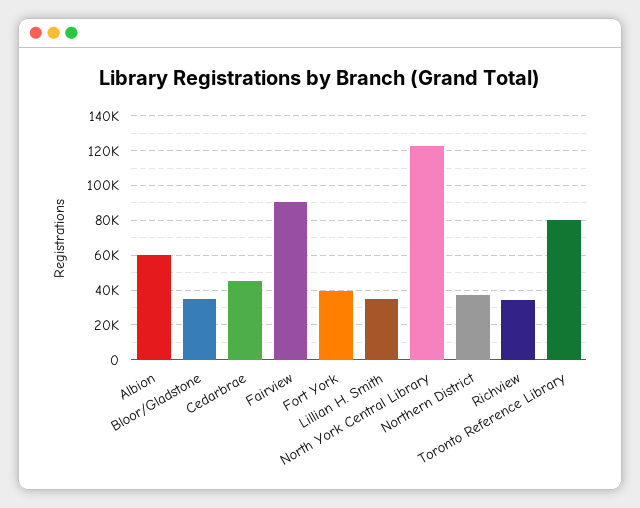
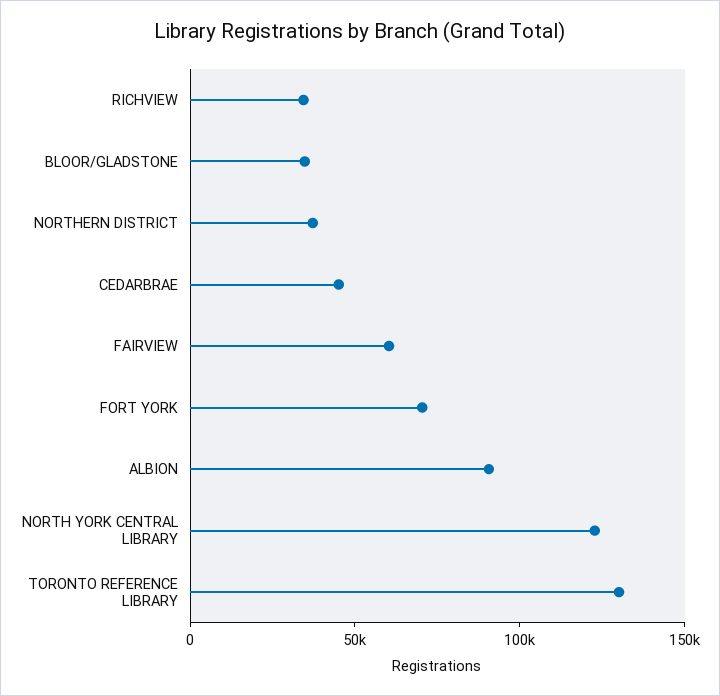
  {
-   "Albion": 60000,
+   "Albion": 90000,
    "Bloor/Gladstone": 35000,
    "Cedarbrae": 45000,
-   "Fairview": 90000,
+   "Fairview": 60000,
-   "Fort York": 40000,
+   "Fort York": 70000,
-   "Lillian H. Smith": 35000,
    "North York Central Library": 125000,
    "Northern District": 35000,
    "Richview": 35000,
-   "Toronto Reference Library": 80000
+   "Toronto Reference Library": 130000
  }

